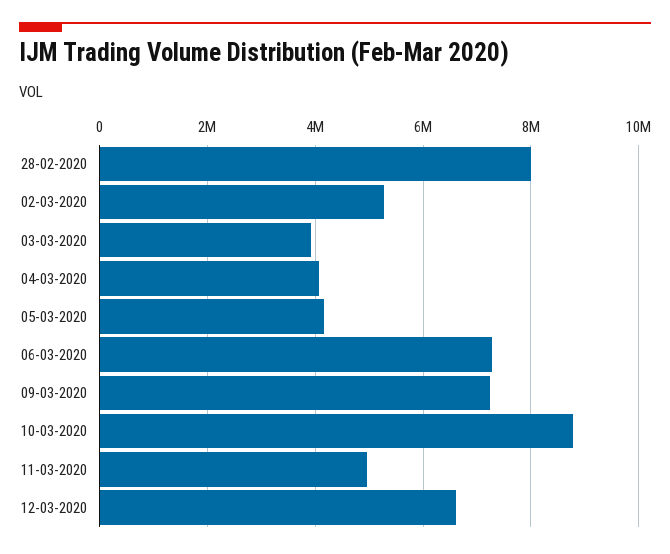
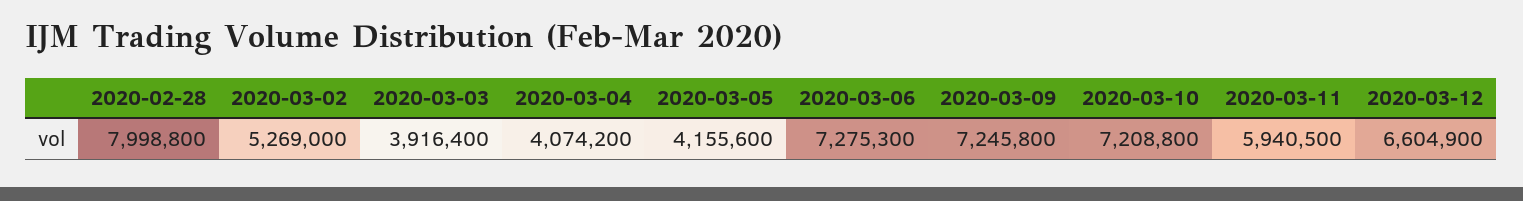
  {
    "28-02-2020": 7998800,
    "02-03-2020": 5269000,
    "03-03-2020": 3916400,
    "04-03-2020": 4074200,
    "05-03-2020": 4155600,
    "06-03-2020": 7275300,
    "09-03-2020": 7245800,
-   "10-03-2020": 8800000,
+   "10-03-2020": 7208800,
-   "11-03-2020": 5000000,
+   "11-03-2020": 5940500,
    "12-03-2020": 6604900
  }

